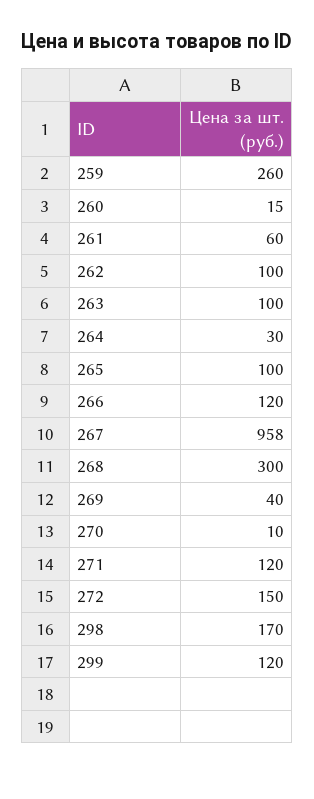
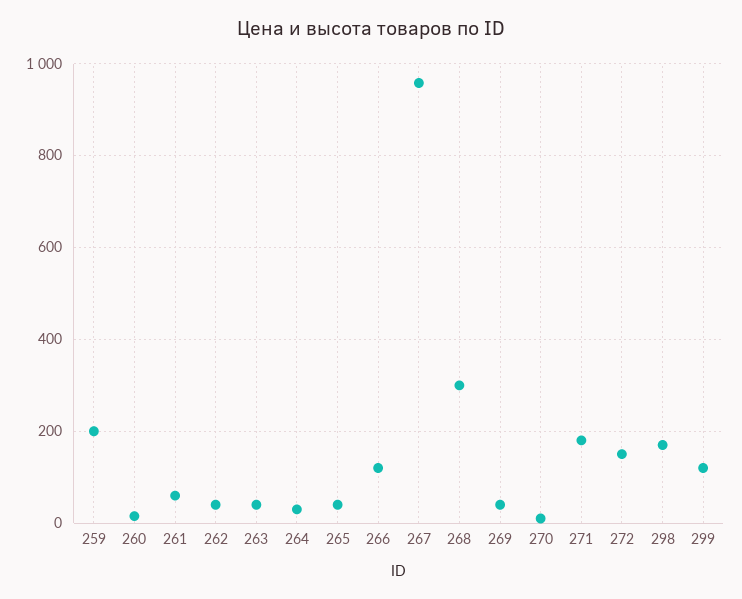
  {
-   "259": 260,
+   "259": 200,
    "260": 15,
    "261": 60,
-   "262": 100,
+   "262": 40,
-   "263": 100,
+   "263": 40,
    "264": 30,
-   "265": 100,
+   "265": 40,
    "266": 120,
    "267": 958,
    "268": 300,
    "269": 40,
    "270": 10,
-   "271": 120,
+   "271": 180,
    "272": 150,
    "298": 170,
    "299": 120
  }

